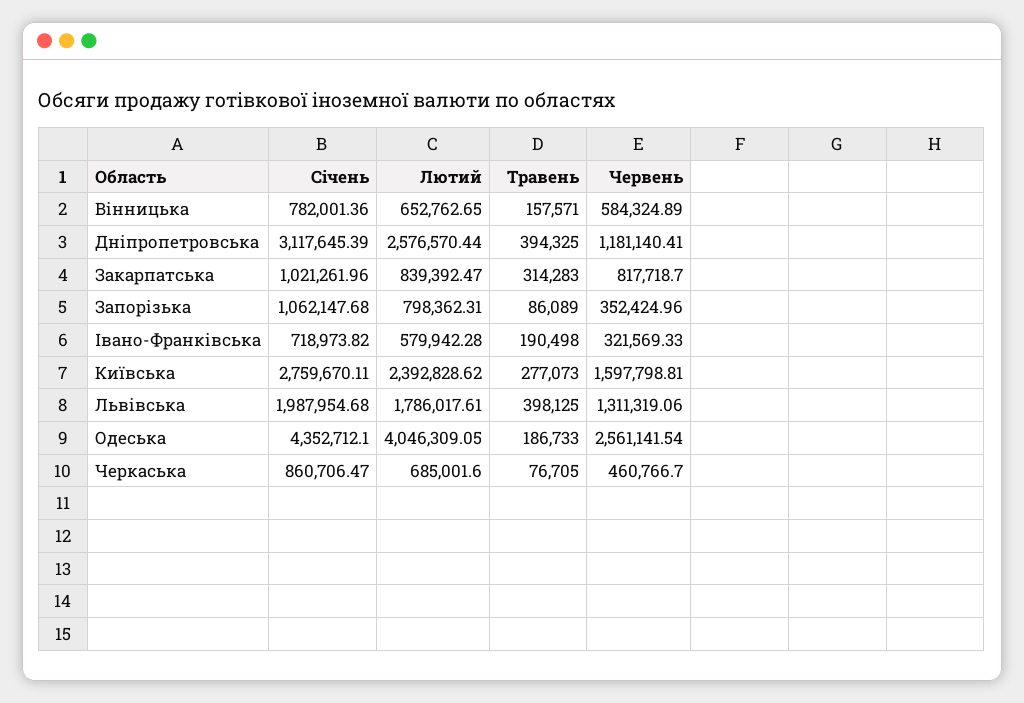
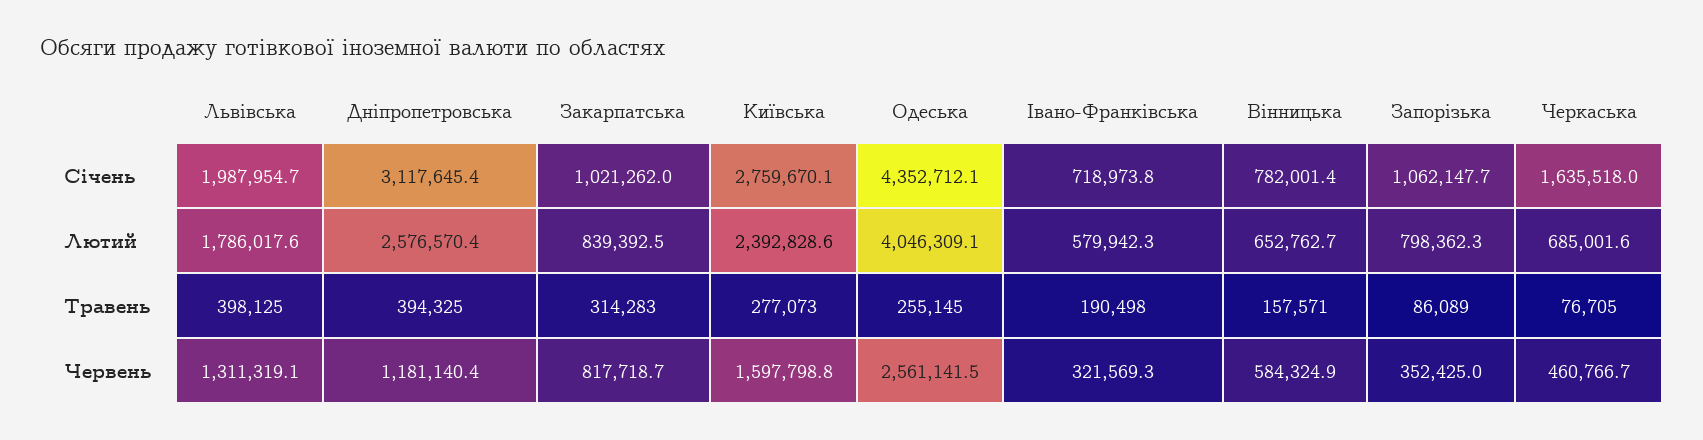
  {
    "Січень": {
      "Вінницька": 782001.36,
      "Дніпропетровська": 3117645.39,
      "Закарпатська": 1021261.96,
      "Запорізька": 1062147.68,
      "Івано-Франківська": 718973.82,
      "Київська": 2759670.11,
      "Львівська": 1987954.68,
      "Одеська": 4352712.1,
-     "Черкаська": 860706.47
+     "Черкаська": 1635518
    },
    "Лютий": {
      "Вінницька": 652762.65,
      "Дніпропетровська": 2576570.44,
      "Закарпатська": 839392.47,
      "Запорізька": 798362.31,
      "Івано-Франківська": 579942.28,
      "Київська": 2392828.62,
      "Львівська": 1786017.61,
      "Одеська": 4046309.05,
      "Черкаська": 685001.6
    },
    "Травень": {
      "Вінницька": 157571,
      "Дніпропетровська": 394325,
      "Закарпатська": 314283,
      "Запорізька": 86089,
      "Івано-Франківська": 190498,
      "Київська": 277073,
      "Львівська": 398125,
-     "Одеська": 186733,
+     "Одеська": 255145,
      "Черкаська": 76705
    },
    "Червень": {
      "Вінницька": 584324.89,
      "Дніпропетровська": 1181140.41,
      "Закарпатська": 817718.7,
      "Запорізька": 352424.96,
      "Івано-Франківська": 321569.33,
      "Київська": 1597798.81,
      "Львівська": 1311319.06,
      "Одеська": 2561141.54,
      "Черкаська": 460766.7
    }
  }

